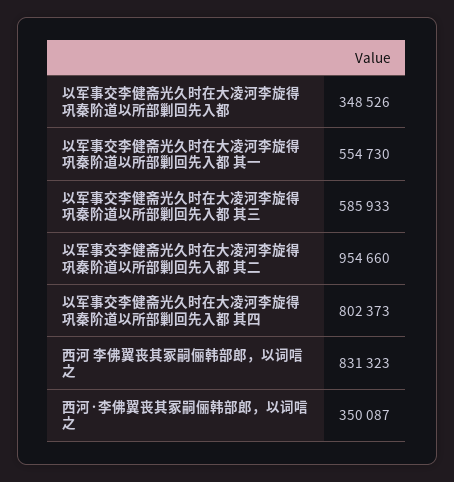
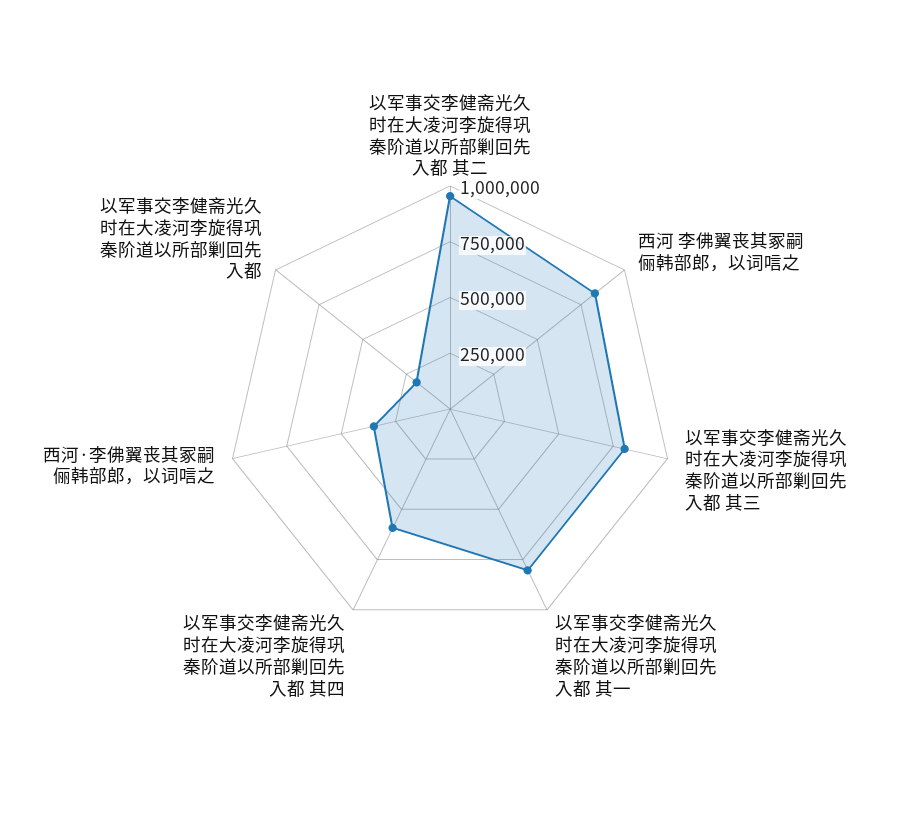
  {
-   "以军事交李健斋光久时在大凌河李旋得巩秦阶道以所部剿回先入都": 348526,
+   "以军事交李健斋光久时在大凌河李旋得巩秦阶道以所部剿回先入都": 200000,
-   "以军事交李健斋光久时在大凌河李旋得巩秦阶道以所部剿回先入都 其一": 554730,
+   "以军事交李健斋光久时在大凌河李旋得巩秦阶道以所部剿回先入都 其一": 800000,
-   "以军事交李健斋光久时在大凌河李旋得巩秦阶道以所部剿回先入都 其三": 585933,
+   "以军事交李健斋光久时在大凌河李旋得巩秦阶道以所部剿回先入都 其三": 800000,
    "以军事交李健斋光久时在大凌河李旋得巩秦阶道以所部剿回先入都 其二": 954660,
-   "以军事交李健斋光久时在大凌河李旋得巩秦阶道以所部剿回先入都 其四": 802373,
+   "以军事交李健斋光久时在大凌河李旋得巩秦阶道以所部剿回先入都 其四": 600000,
    "西河 李佛翼丧其冢嗣俪韩部郎，以词唁之": 831323,
    "西河·李佛翼丧其冢嗣俪韩部郎，以词唁之": 350087
  }

